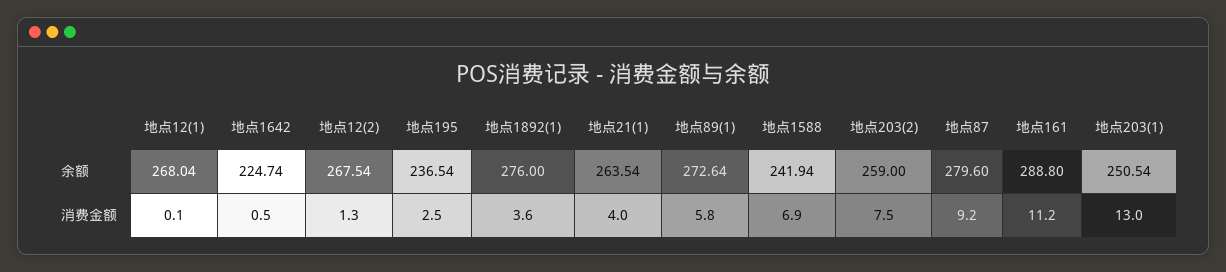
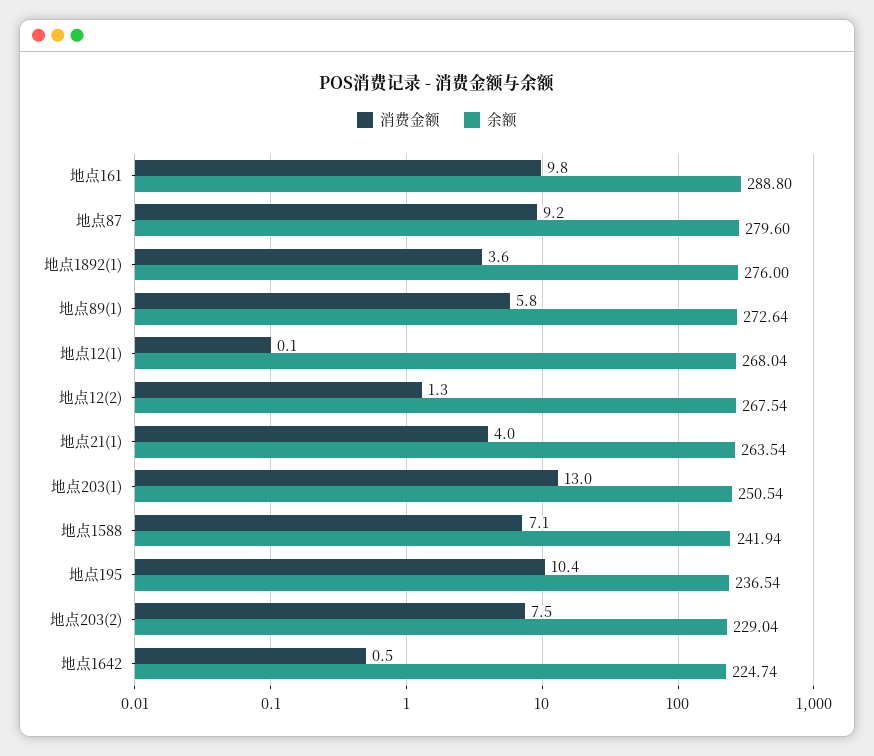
  {
    "余额": {
      "地点12(1)": 268.04,
      "地点1642": 224.74,
      "地点12(2)": 267.54,
      "地点195": 236.54,
      "地点1892(1)": 276,
      "地点21(1)": 263.54,
      "地点89(1)": 272.64,
      "地点1588": 241.94,
-     "地点203(2)": 259,
+     "地点203(2)": 229.04,
      "地点87": 279.6,
      "地点161": 288.8,
      "地点203(1)": 250.54
    },
    "消费金额": {
      "地点12(1)": 0.1,
      "地点1642": 0.5,
      "地点12(2)": 1.3,
-     "地点195": 2.5,
+     "地点195": 10.4,
      "地点1892(1)": 3.6,
      "地点21(1)": 4,
      "地点89(1)": 5.8,
-     "地点1588": 6.9,
+     "地点1588": 7.1,
      "地点203(2)": 7.5,
      "地点87": 9.2,
-     "地点161": 11.2,
+     "地点161": 9.8,
      "地点203(1)": 13
    }
  }

